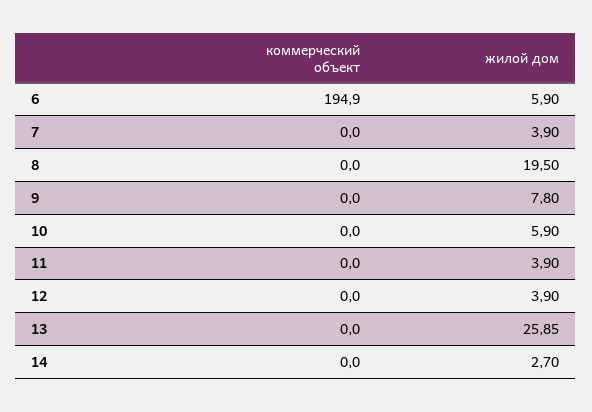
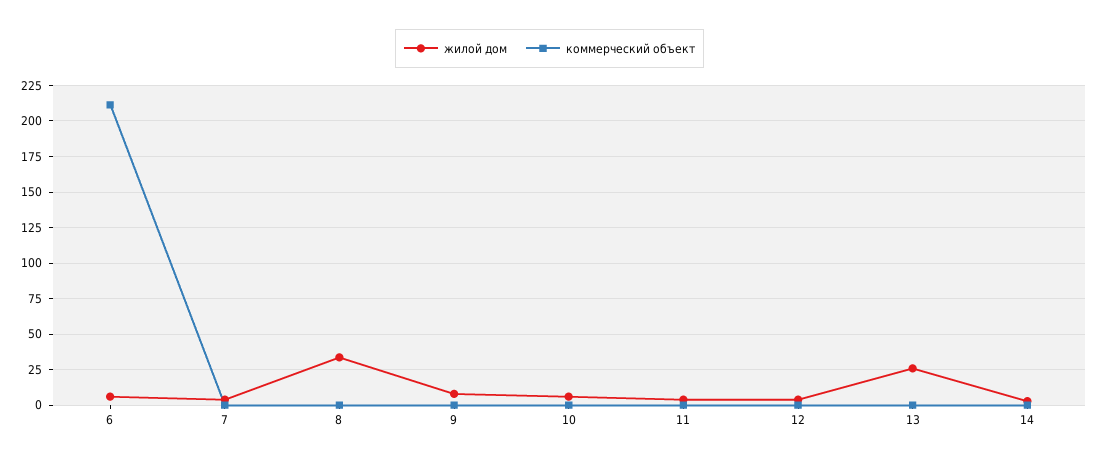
  {
    "коммерческий объект": {
-     "6": 194.9,
+     "6": 210,
      "7": 0,
      "8": 0,
      "9": 0,
      "10": 0,
      "11": 0,
      "12": 0,
      "13": 0,
      "14": 0
    },
    "жилой дом": {
      "6": 5.9,
      "7": 3.9,
-     "8": 19.5,
+     "8": 35,
      "9": 7.8,
      "10": 5.9,
      "11": 3.9,
      "12": 3.9,
      "13": 25.85,
      "14": 2.7
    }
  }

